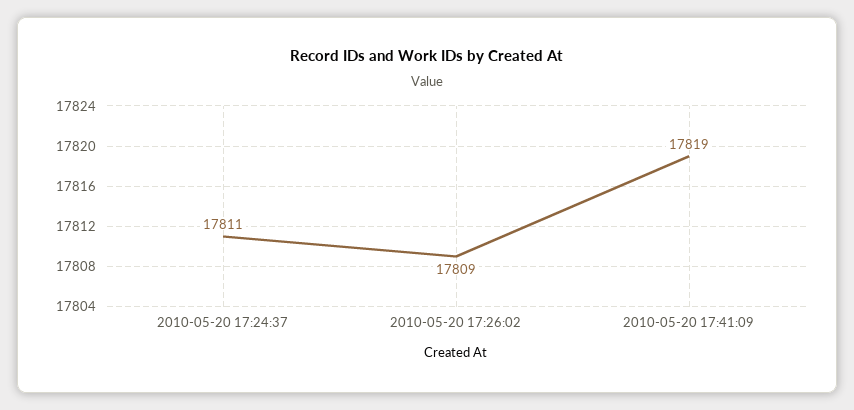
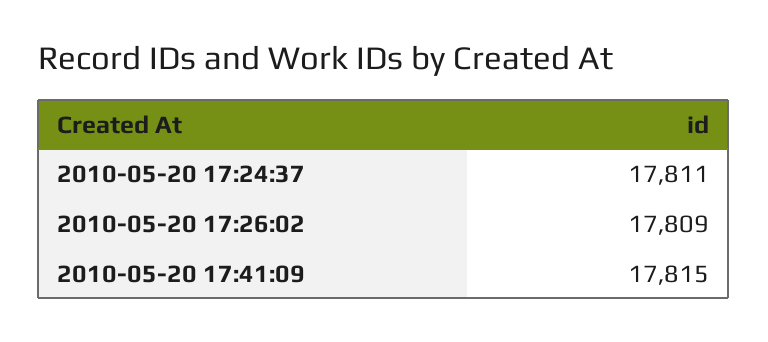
  {
    "2010-05-20 17:24:37": 17811,
    "2010-05-20 17:26:02": 17809,
-   "2010-05-20 17:41:09": 17819
+   "2010-05-20 17:41:09": 17815
  }

